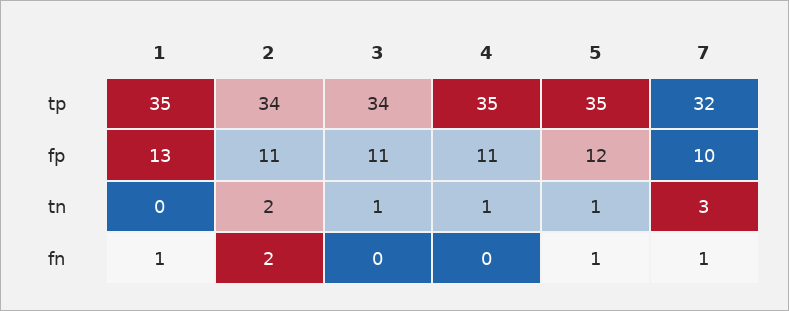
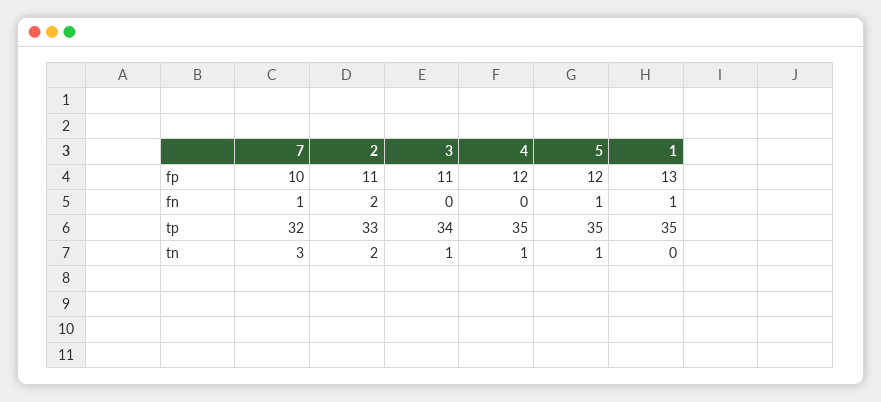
  {
    "1": {
      "tp": 35,
      "fp": 13,
      "tn": 0,
      "fn": 1
    },
    "2": {
-     "tp": 34,
+     "tp": 33,
      "fp": 11,
      "tn": 2,
      "fn": 2
    },
    "3": {
      "tp": 34,
      "fp": 11,
      "tn": 1,
      "fn": 0
    },
    "4": {
      "tp": 35,
-     "fp": 11,
+     "fp": 12,
      "tn": 1,
      "fn": 0
    },
    "5": {
      "tp": 35,
      "fp": 12,
      "tn": 1,
      "fn": 1
    },
    "7": {
      "tp": 32,
      "fp": 10,
      "tn": 3,
      "fn": 1
    }
  }

